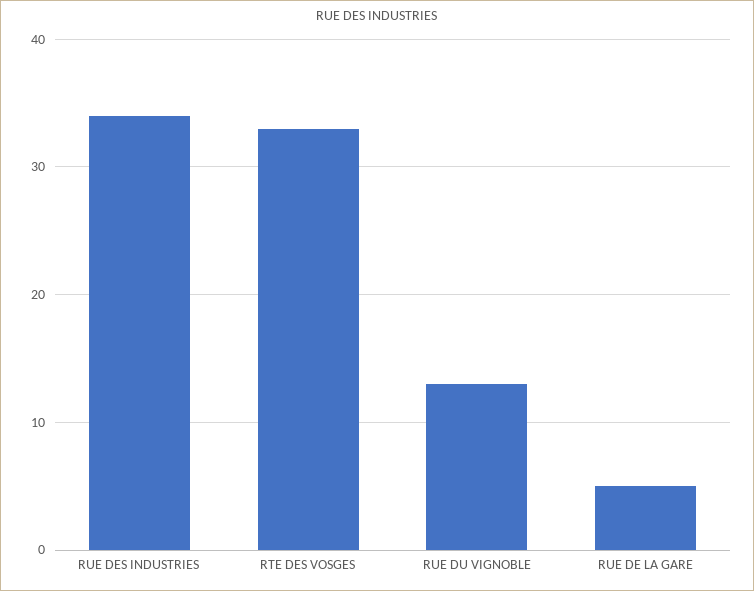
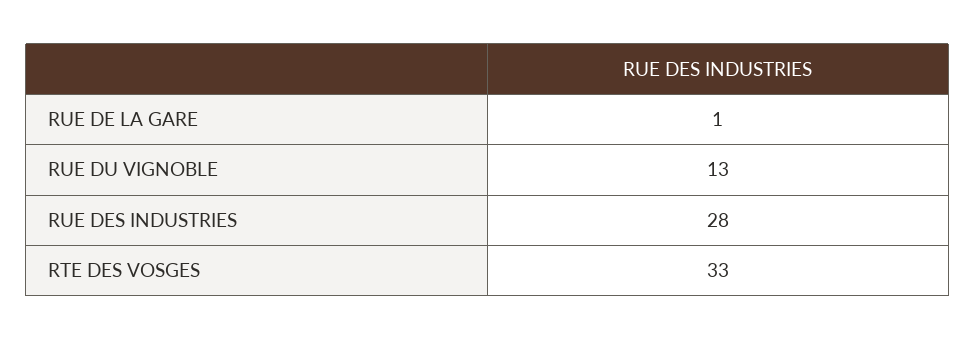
  {
-   "RUE DES INDUSTRIES": 34,
+   "RUE DES INDUSTRIES": 28,
    "RTE DES VOSGES": 33,
    "RUE DU VIGNOBLE": 13,
-   "RUE DE LA GARE": 5
+   "RUE DE LA GARE": 1
  }

